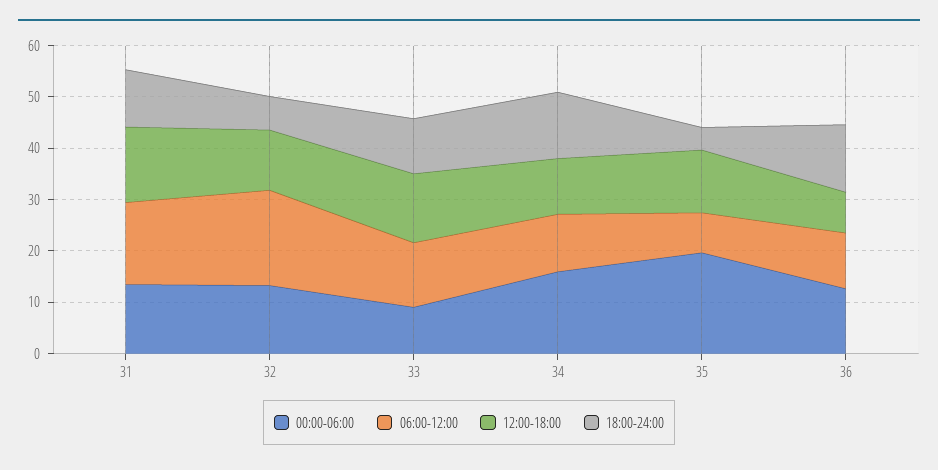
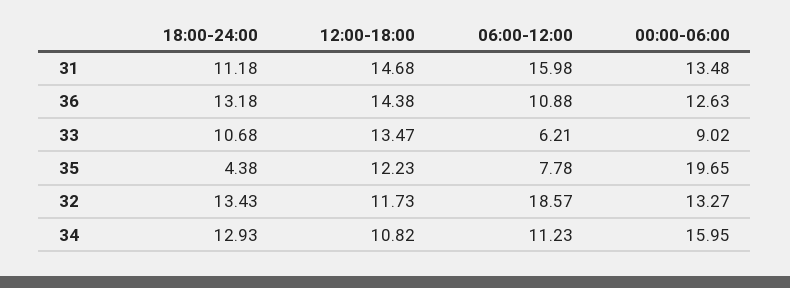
  {
    "00:00-06:00": {
      "31": 13.48,
      "32": 13.27,
      "33": 9.02,
      "34": 15.95,
      "35": 19.65,
      "36": 12.63
    },
    "06:00-12:00": {
      "31": 15.98,
      "32": 18.57,
-     "33": 12,
+     "33": 6.21,
      "34": 11.23,
      "35": 7.78,
      "36": 10.88
    },
    "12:00-18:00": {
      "31": 14.68,
      "32": 11.73,
      "33": 13.47,
      "34": 10.82,
      "35": 12.23,
-     "36": 8
+     "36": 14.38
    },
    "18:00-24:00": {
      "31": 11.18,
-     "32": 6,
+     "32": 13.43,
      "33": 10.68,
      "34": 12.93,
      "35": 4.38,
      "36": 13.18
    }
  }

